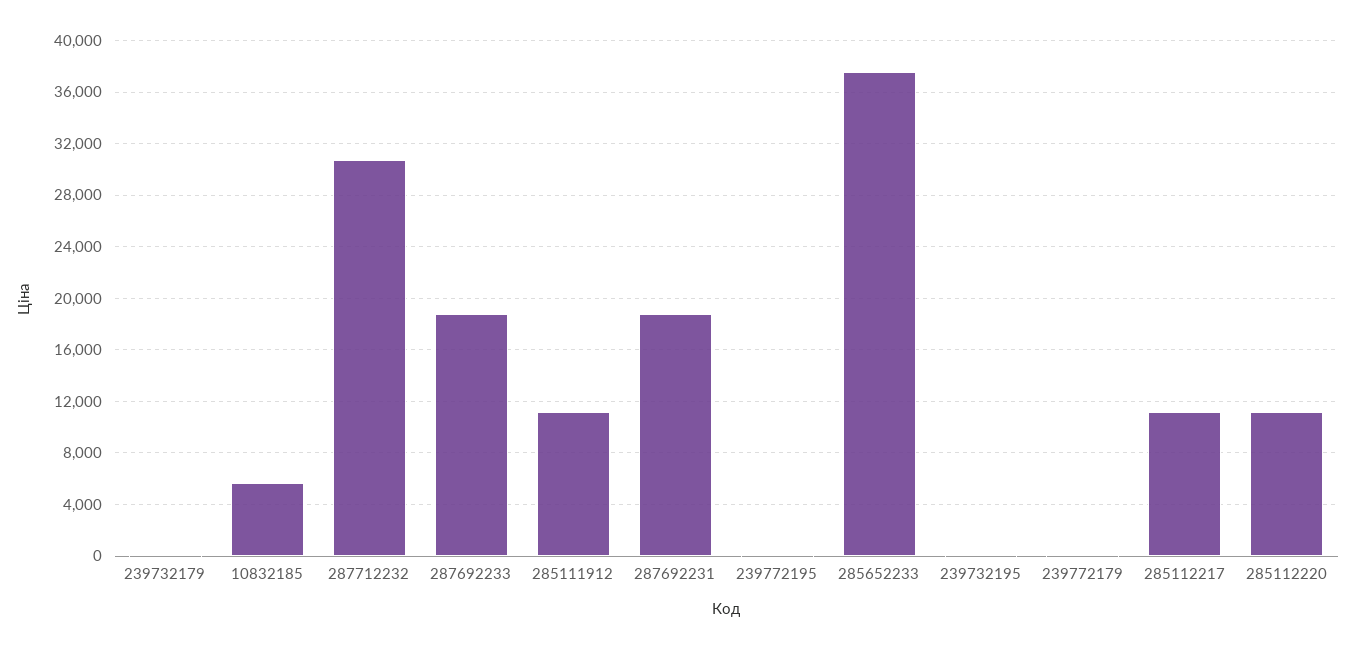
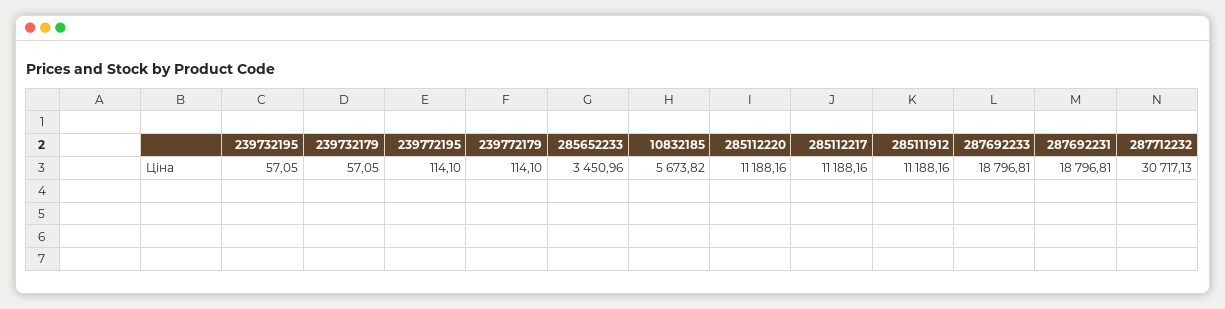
  {
    "239732179": 57.05,
    "10832185": 5673.82,
    "287712232": 30717.13,
    "287692233": 18796.81,
    "285111912": 11188.16,
    "287692231": 18796.81,
    "239772195": 114.1,
-   "285652233": 37500,
+   "285652233": 3450.96,
    "239732195": 57.05,
    "239772179": 114.1,
    "285112217": 11188.16,
    "285112220": 11188.16
  }

